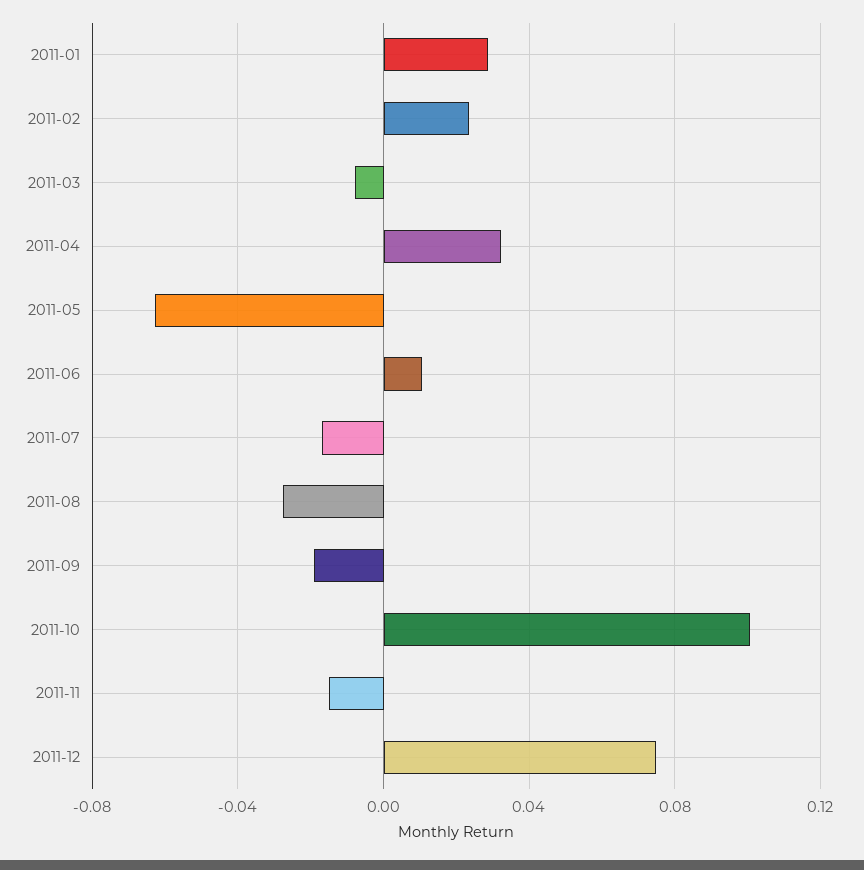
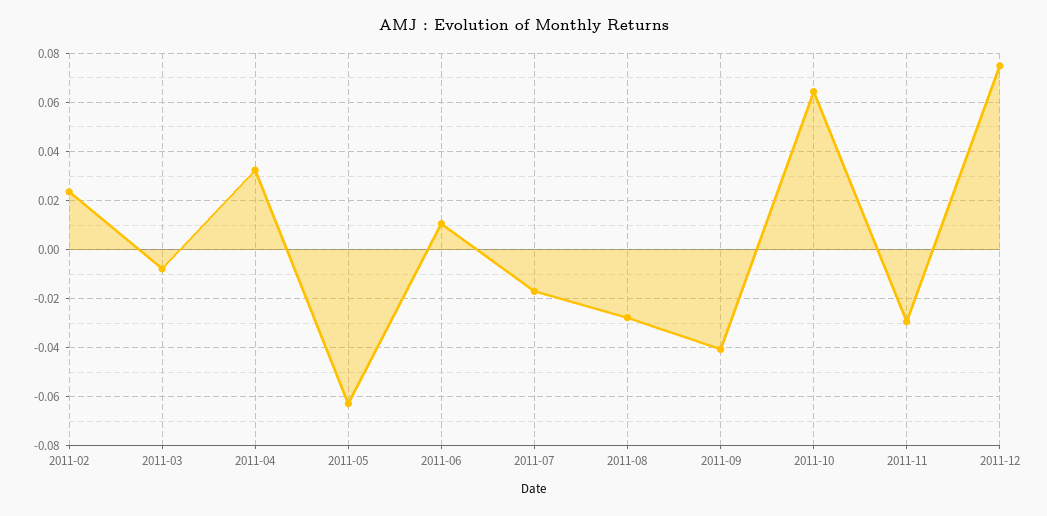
  {
-   "2011-01": 0.03,
    "2011-02": 0.0225,
    "2011-03": -0.0075,
    "2011-04": 0.0325,
    "2011-05": -0.0625,
    "2011-06": 0.01,
    "2011-07": -0.0175,
    "2011-08": -0.0275,
-   "2011-09": -0.02,
+   "2011-09": -0.04,
-   "2011-10": 0.1,
+   "2011-10": 0.065,
-   "2011-11": -0.015,
+   "2011-11": -0.03,
    "2011-12": 0.075
  }

